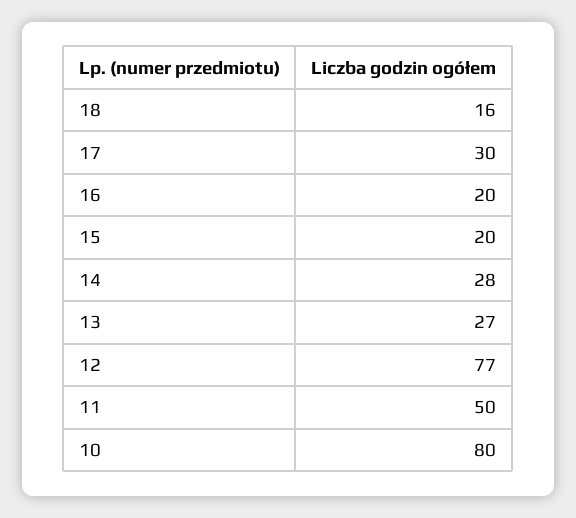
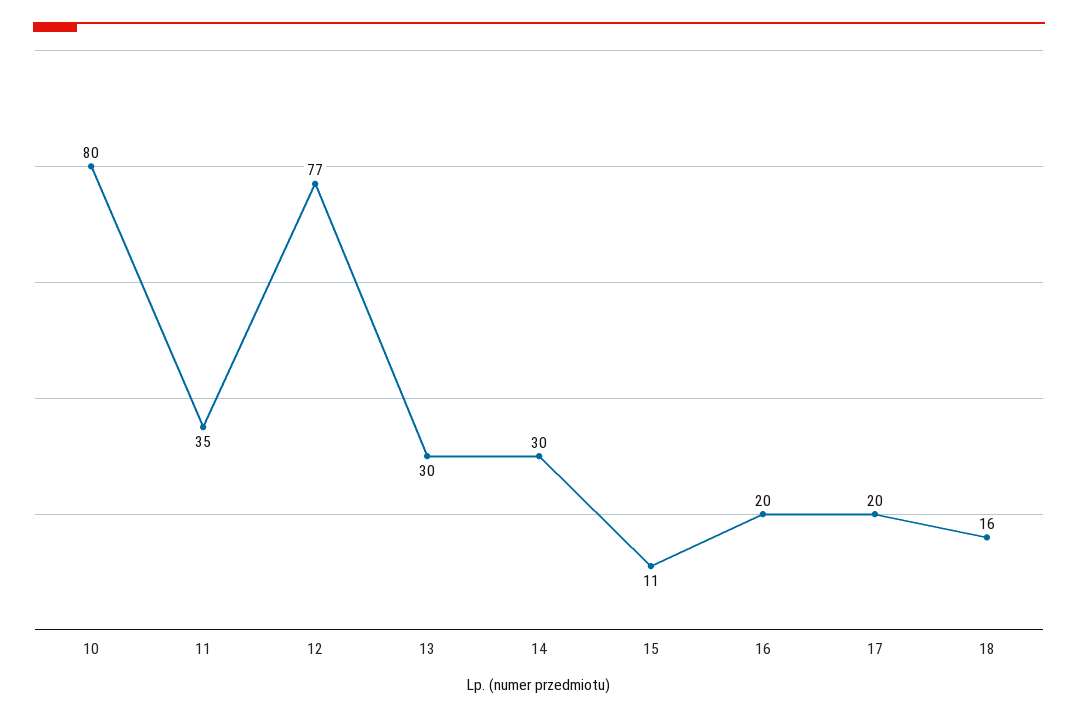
  {
    "18": 16,
-   "17": 30,
+   "17": 20,
    "16": 20,
-   "15": 20,
+   "15": 11,
-   "14": 28,
+   "14": 30,
-   "13": 27,
+   "13": 30,
    "12": 77,
-   "11": 50,
+   "11": 35,
    "10": 80
  }

